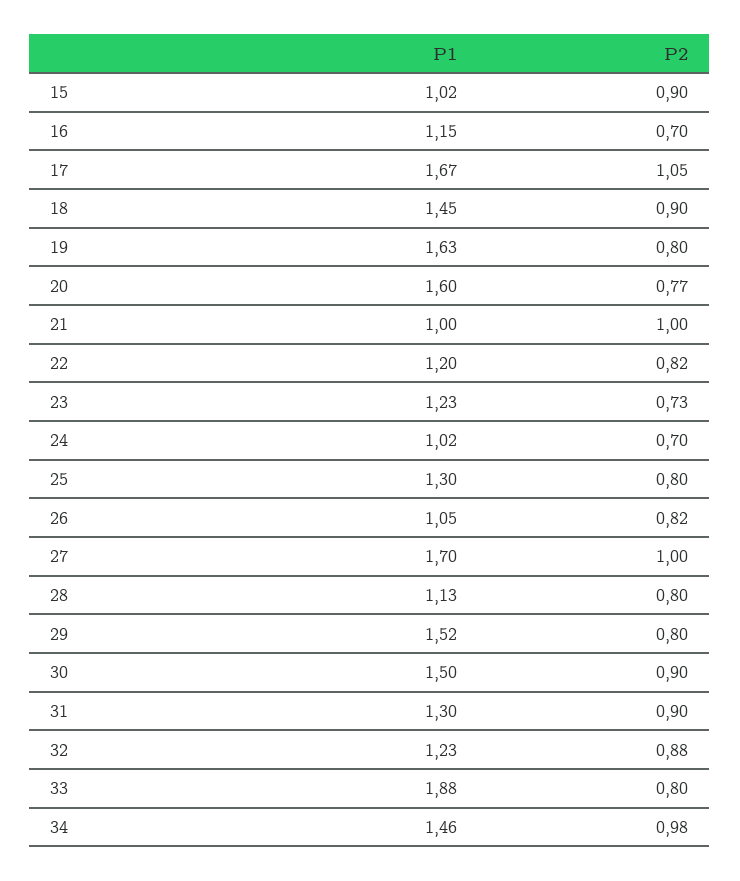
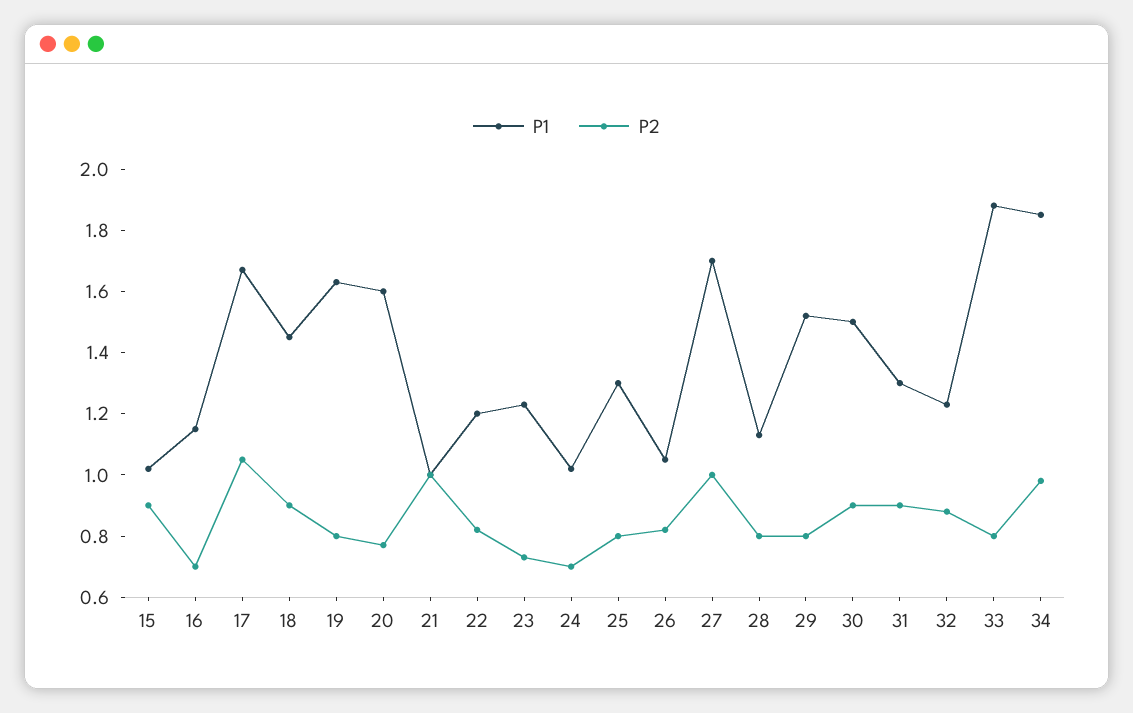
  {
    "P1": {
      "15": 1.02,
      "16": 1.15,
      "17": 1.67,
      "18": 1.45,
      "19": 1.63,
      "20": 1.6,
      "21": 1,
      "22": 1.2,
      "23": 1.23,
      "24": 1.02,
      "25": 1.3,
      "26": 1.05,
      "27": 1.7,
      "28": 1.13,
      "29": 1.52,
      "30": 1.5,
      "31": 1.3,
      "32": 1.23,
      "33": 1.88,
-     "34": 1.46
+     "34": 1.85
    },
    "P2": {
      "15": 0.9,
      "16": 0.7,
      "17": 1.05,
      "18": 0.9,
      "19": 0.8,
      "20": 0.77,
      "21": 1,
      "22": 0.82,
      "23": 0.73,
      "24": 0.7,
      "25": 0.8,
      "26": 0.82,
      "27": 1,
      "28": 0.8,
      "29": 0.8,
      "30": 0.9,
      "31": 0.9,
      "32": 0.88,
      "33": 0.8,
      "34": 0.98
    }
  }

